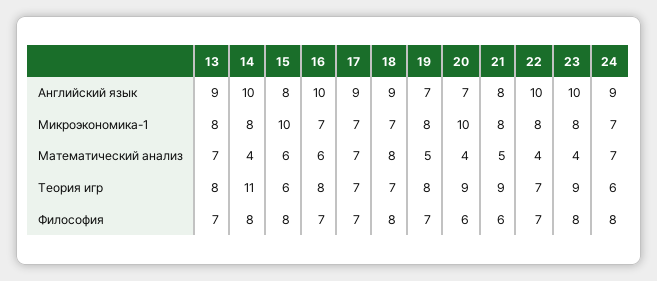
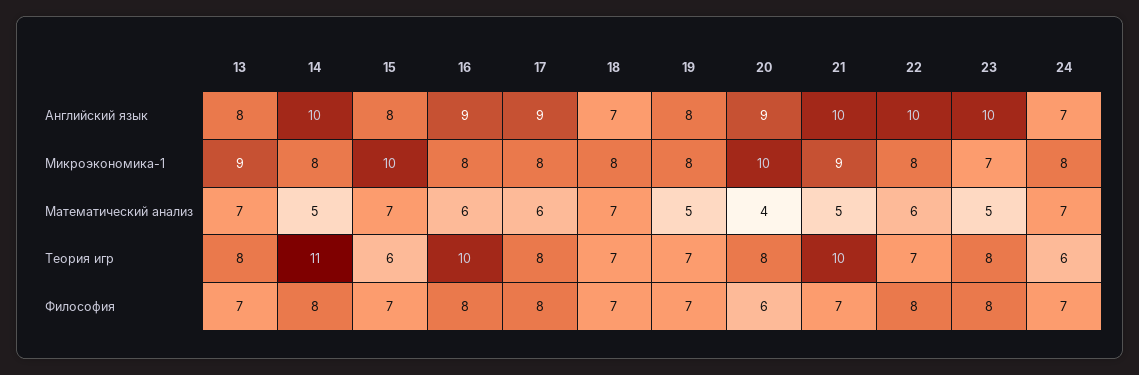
  {
    "13": {
-     "Английский язык": 9,
+     "Английский язык": 8,
-     "Микроэкономика-1": 8,
+     "Микроэкономика-1": 9,
      "Математический анализ": 7,
      "Теория игр": 8,
      "Философия": 7
    },
    "14": {
      "Английский язык": 10,
      "Микроэкономика-1": 8,
-     "Математический анализ": 4,
+     "Математический анализ": 5,
      "Теория игр": 11,
      "Философия": 8
    },
    "15": {
      "Английский язык": 8,
      "Микроэкономика-1": 10,
-     "Математический анализ": 6,
+     "Математический анализ": 7,
      "Теория игр": 6,
-     "Философия": 8
+     "Философия": 7
    },
    "16": {
-     "Английский язык": 10,
+     "Английский язык": 9,
-     "Микроэкономика-1": 7,
+     "Микроэкономика-1": 8,
      "Математический анализ": 6,
-     "Теория игр": 8,
+     "Теория игр": 10,
-     "Философия": 7
+     "Философия": 8
    },
    "17": {
      "Английский язык": 9,
-     "Микроэкономика-1": 7,
+     "Микроэкономика-1": 8,
-     "Математический анализ": 7,
+     "Математический анализ": 6,
-     "Теория игр": 7,
+     "Теория игр": 8,
-     "Философия": 7
+     "Философия": 8
    },
    "18": {
-     "Английский язык": 9,
+     "Английский язык": 7,
-     "Микроэкономика-1": 7,
+     "Микроэкономика-1": 8,
-     "Математический анализ": 8,
+     "Математический анализ": 7,
      "Теория игр": 7,
-     "Философия": 8
+     "Философия": 7
    },
    "19": {
-     "Английский язык": 7,
+     "Английский язык": 8,
      "Микроэкономика-1": 8,
      "Математический анализ": 5,
-     "Теория игр": 8,
+     "Теория игр": 7,
      "Философия": 7
    },
    "20": {
-     "Английский язык": 7,
+     "Английский язык": 9,
      "Микроэкономика-1": 10,
      "Математический анализ": 4,
-     "Теория игр": 9,
+     "Теория игр": 8,
      "Философия": 6
    },
    "21": {
-     "Английский язык": 8,
+     "Английский язык": 10,
-     "Микроэкономика-1": 8,
+     "Микроэкономика-1": 9,
      "Математический анализ": 5,
-     "Теория игр": 9,
+     "Теория игр": 10,
-     "Философия": 6
+     "Философия": 7
    },
    "22": {
      "Английский язык": 10,
      "Микроэкономика-1": 8,
-     "Математический анализ": 4,
+     "Математический анализ": 6,
      "Теория игр": 7,
-     "Философия": 7
+     "Философия": 8
    },
    "23": {
      "Английский язык": 10,
-     "Микроэкономика-1": 8,
+     "Микроэкономика-1": 7,
-     "Математический анализ": 4,
+     "Математический анализ": 5,
-     "Теория игр": 9,
+     "Теория игр": 8,
      "Философия": 8
    },
    "24": {
-     "Английский язык": 9,
+     "Английский язык": 7,
-     "Микроэкономика-1": 7,
+     "Микроэкономика-1": 8,
      "Математический анализ": 7,
      "Теория игр": 6,
-     "Философия": 8
+     "Философия": 7
    }
  }

